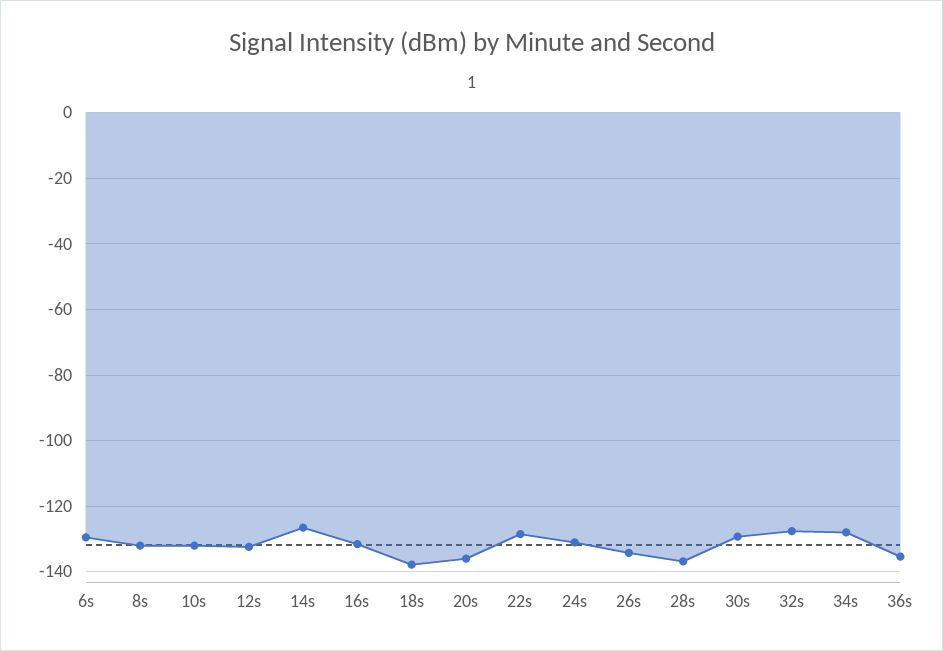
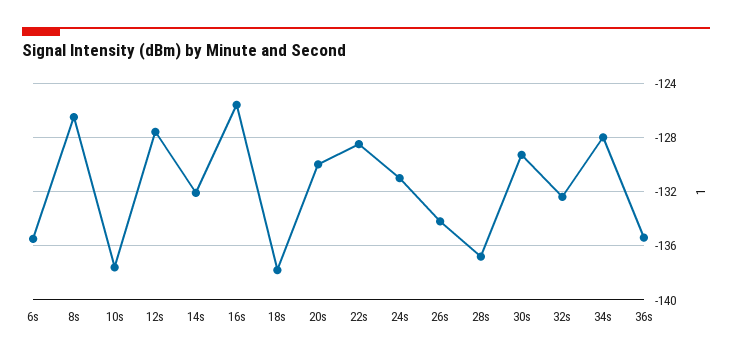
  {
-   "6s": -130,
+   "6s": -135.5,
-   "8s": -132,
+   "8s": -126.5,
-   "10s": -132,
+   "10s": -137.5,
-   "12s": -132,
+   "12s": -127.5,
-   "14s": -126,
+   "14s": -132,
-   "16s": -132,
+   "16s": -125.5,
    "18s": -138,
-   "20s": -136,
+   "20s": -130,
    "22s": -128.5,
    "24s": -131,
    "26s": -134,
    "28s": -137,
    "30s": -129.5,
-   "32s": -128,
+   "32s": -132.5,
    "34s": -128,
    "36s": -135.5
  }

